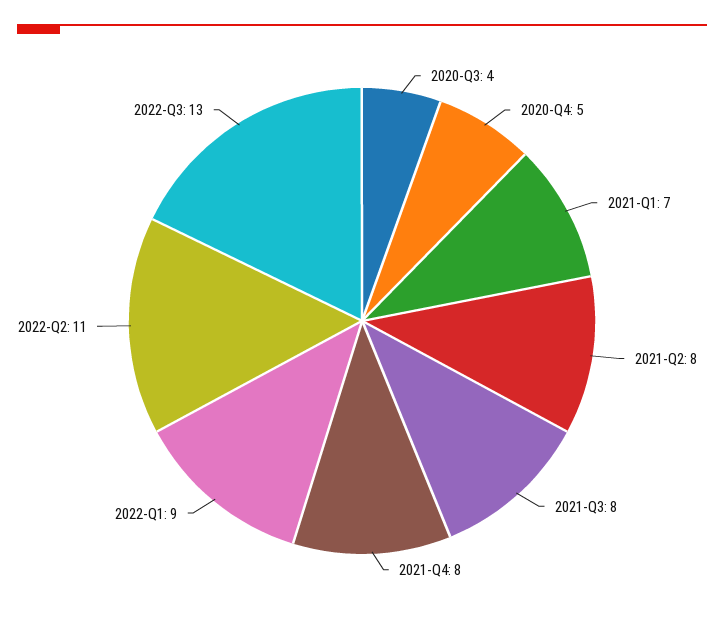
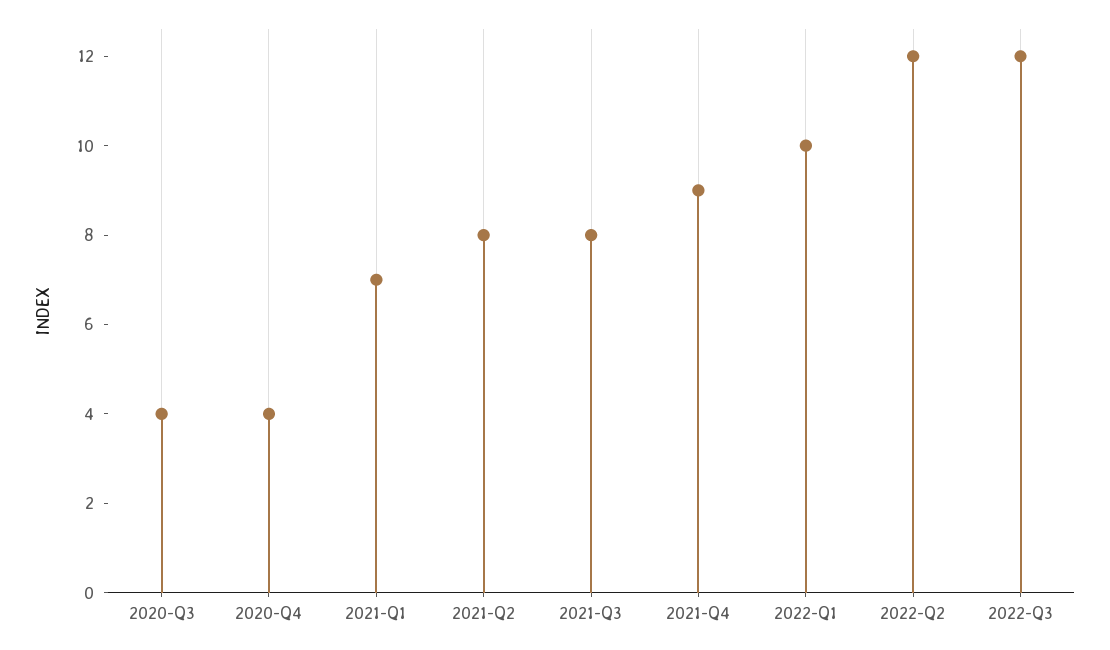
  {
    "2020-Q3": 4,
-   "2020-Q4": 5,
+   "2020-Q4": 4,
    "2021-Q1": 7,
    "2021-Q2": 8,
    "2021-Q3": 8,
-   "2021-Q4": 8,
+   "2021-Q4": 9,
-   "2022-Q1": 9,
+   "2022-Q1": 10,
-   "2022-Q2": 11,
+   "2022-Q2": 12,
-   "2022-Q3": 13
+   "2022-Q3": 12
  }

